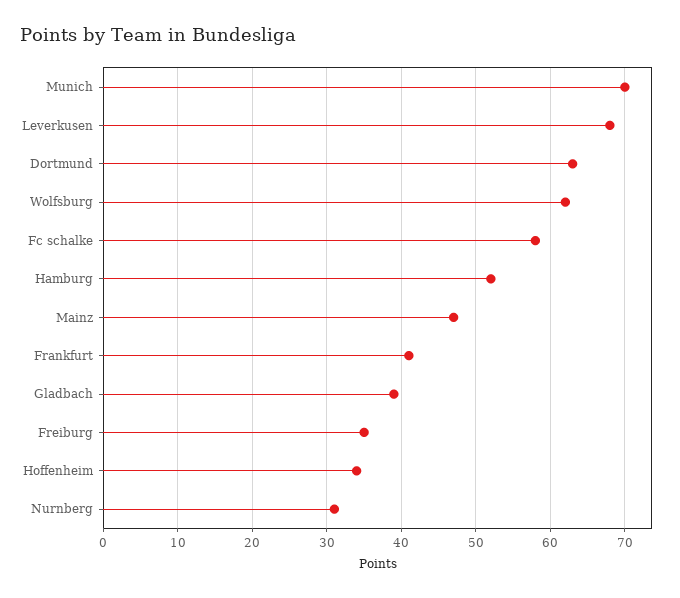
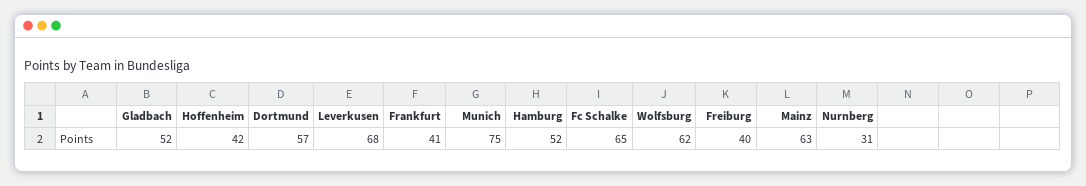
  {
-   "Munich": 70,
+   "Munich": 75,
    "Leverkusen": 68,
-   "Dortmund": 63,
+   "Dortmund": 57,
    "Wolfsburg": 62,
-   "Fc schalke": 58,
+   "Fc schalke": 65,
    "Hamburg": 52,
-   "Mainz": 47,
+   "Mainz": 63,
    "Frankfurt": 41,
-   "Gladbach": 39,
+   "Gladbach": 52,
-   "Freiburg": 35,
+   "Freiburg": 40,
-   "Hoffenheim": 34,
+   "Hoffenheim": 42,
    "Nurnberg": 31
  }

